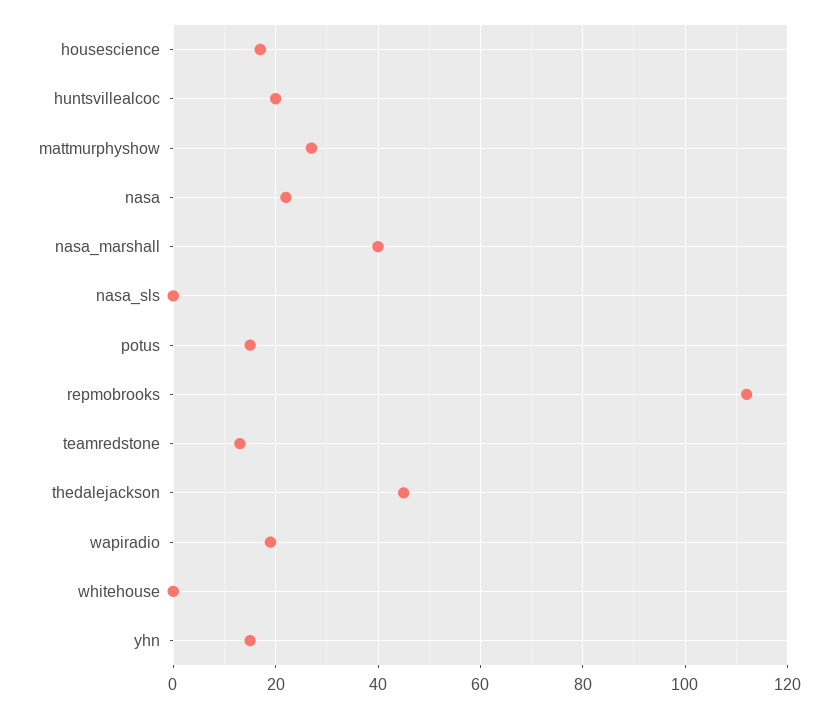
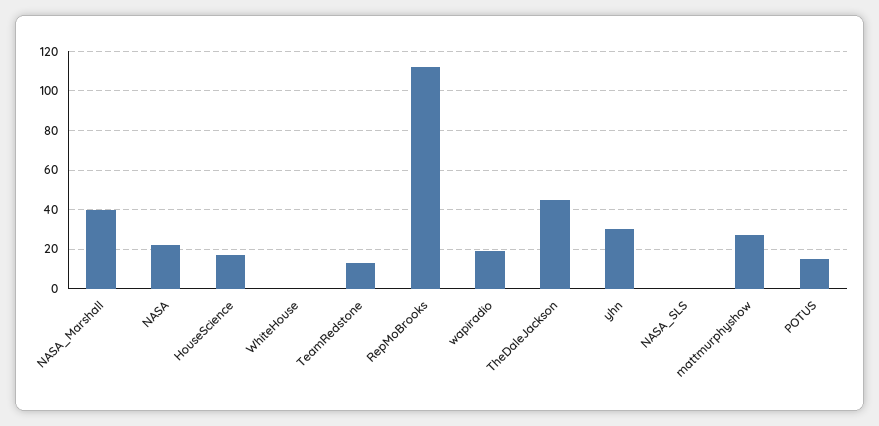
  {
    "housescience": 15,
-   "huntsvillealcoc": 20,
    "mattmurphyshow": 25,
    "nasa": 20,
    "nasa_marshall": 40,
    "nasa_sls": 0,
    "potus": 15,
    "repmobrooks": 110,
    "teamredstone": 15,
    "thedalejackson": 45,
    "wapiradio": 20,
    "whitehouse": 0,
-   "yhn": 15
+   "yhn": 30
  }

